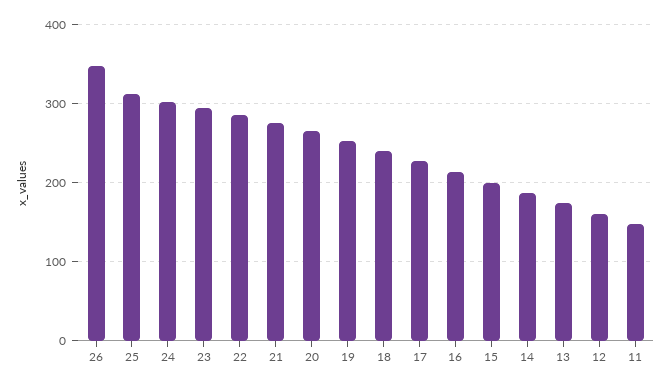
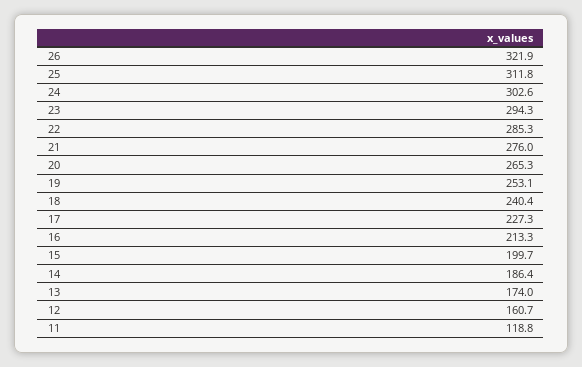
  {
-   "26": 350,
+   "26": 321.9,
    "25": 311.8,
    "24": 302.6,
    "23": 294.3,
    "22": 285.3,
    "21": 276,
    "20": 265.3,
    "19": 253.1,
    "18": 240.4,
    "17": 227.3,
    "16": 213.3,
    "15": 199.7,
    "14": 186.4,
    "13": 174,
    "12": 160.7,
-   "11": 150
+   "11": 118.8
  }

